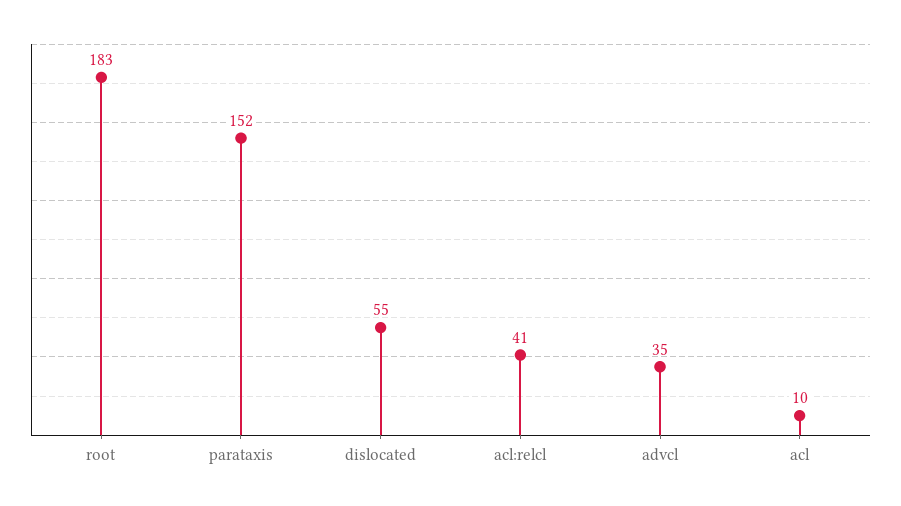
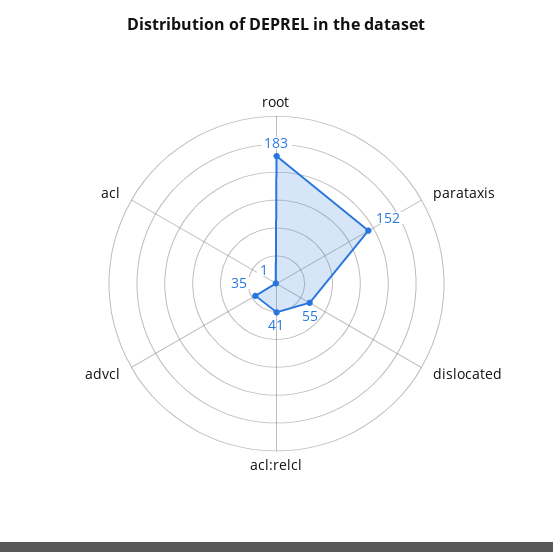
  {
    "root": 183,
    "parataxis": 152,
    "dislocated": 55,
    "acl:relcl": 41,
    "advcl": 35,
-   "acl": 10
+   "acl": 1
  }

